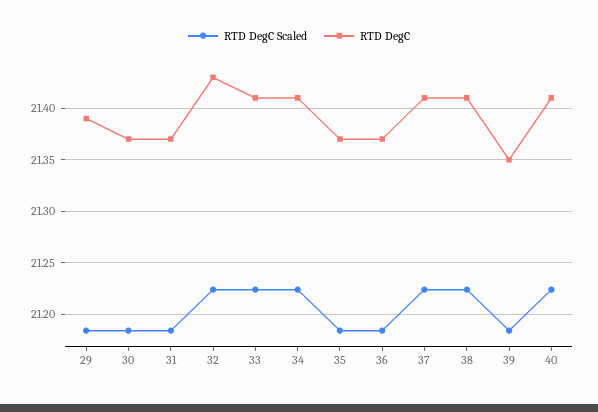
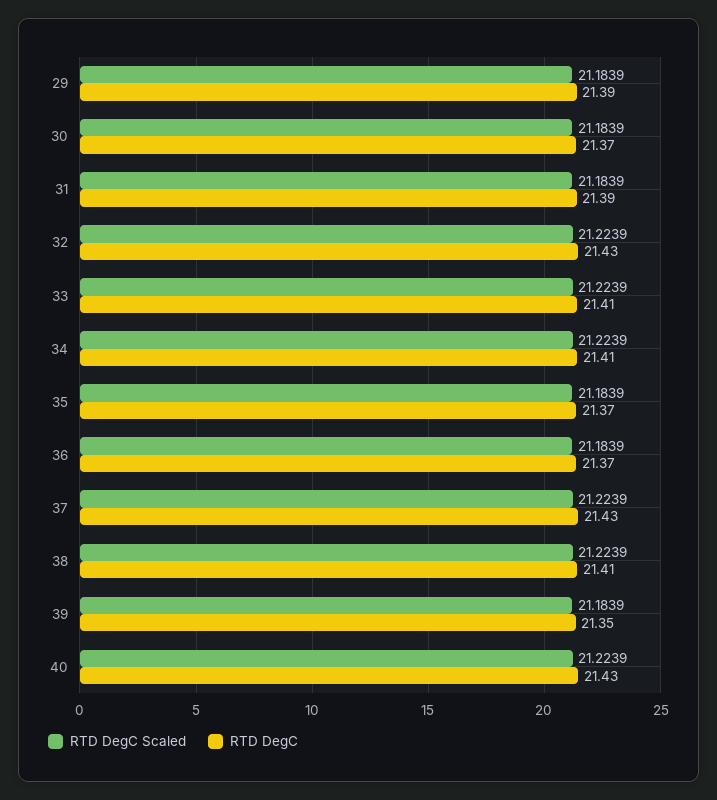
  {
    "RTD DegC Scaled": {
      "29": 21.1839,
      "30": 21.1839,
      "31": 21.1839,
      "32": 21.2239,
      "33": 21.2239,
      "34": 21.2239,
      "35": 21.1839,
      "36": 21.1839,
      "37": 21.2239,
      "38": 21.2239,
      "39": 21.1839,
      "40": 21.2239
    },
    "RTD DegC": {
      "29": 21.39,
      "30": 21.37,
-     "31": 21.37,
+     "31": 21.39,
      "32": 21.43,
      "33": 21.41,
      "34": 21.41,
      "35": 21.37,
      "36": 21.37,
-     "37": 21.41,
+     "37": 21.43,
      "38": 21.41,
      "39": 21.35,
-     "40": 21.41
+     "40": 21.43
    }
  }

